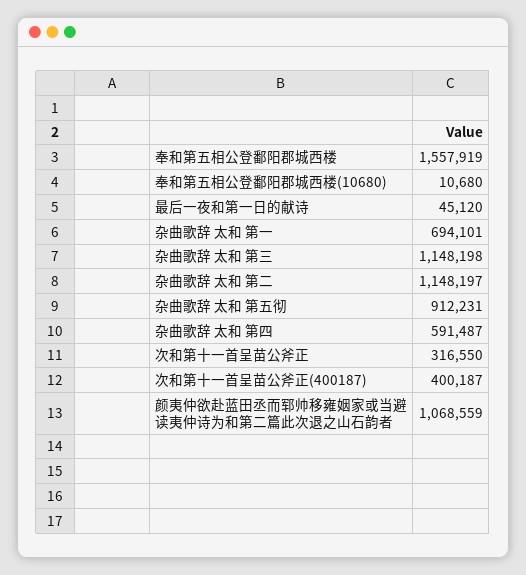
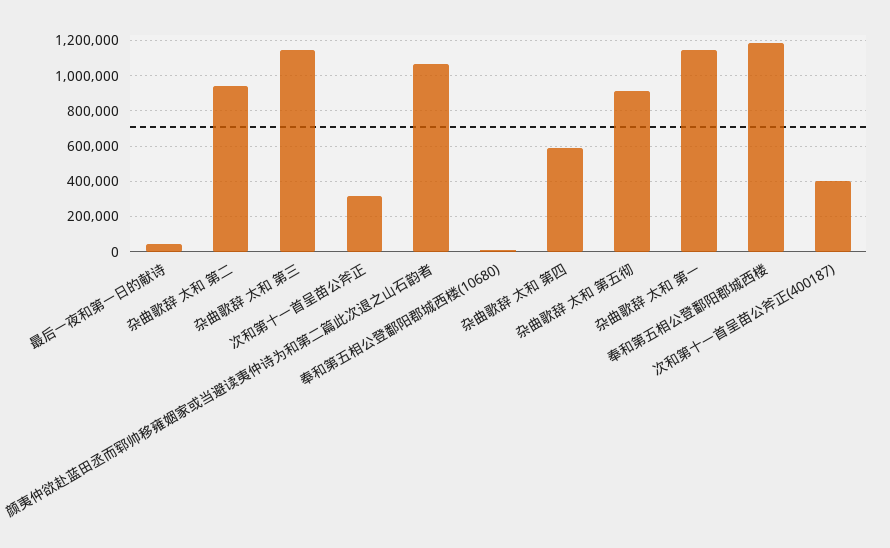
  {
-   "奉和第五相公登鄱阳郡城西楼": 1557919,
+   "奉和第五相公登鄱阳郡城西楼": 1200000,
    "奉和第五相公登鄱阳郡城西楼(10680)": 10680,
    "最后一夜和第一日的献诗": 45120,
-   "杂曲歌辞 太和 第一": 694101,
+   "杂曲歌辞 太和 第一": 1150000,
    "杂曲歌辞 太和 第三": 1148198,
-   "杂曲歌辞 太和 第二": 1148197,
+   "杂曲歌辞 太和 第二": 950000,
    "杂曲歌辞 太和 第五彻": 912231,
    "杂曲歌辞 太和 第四": 591487,
    "次和第十一首呈苗公斧正": 316550,
    "次和第十一首呈苗公斧正(400187)": 400187,
    "颜夷仲欲赴蓝田丞而郓帅移雍姻家或当避读夷仲诗为和第二篇此次退之山石韵者": 1068559
  }

